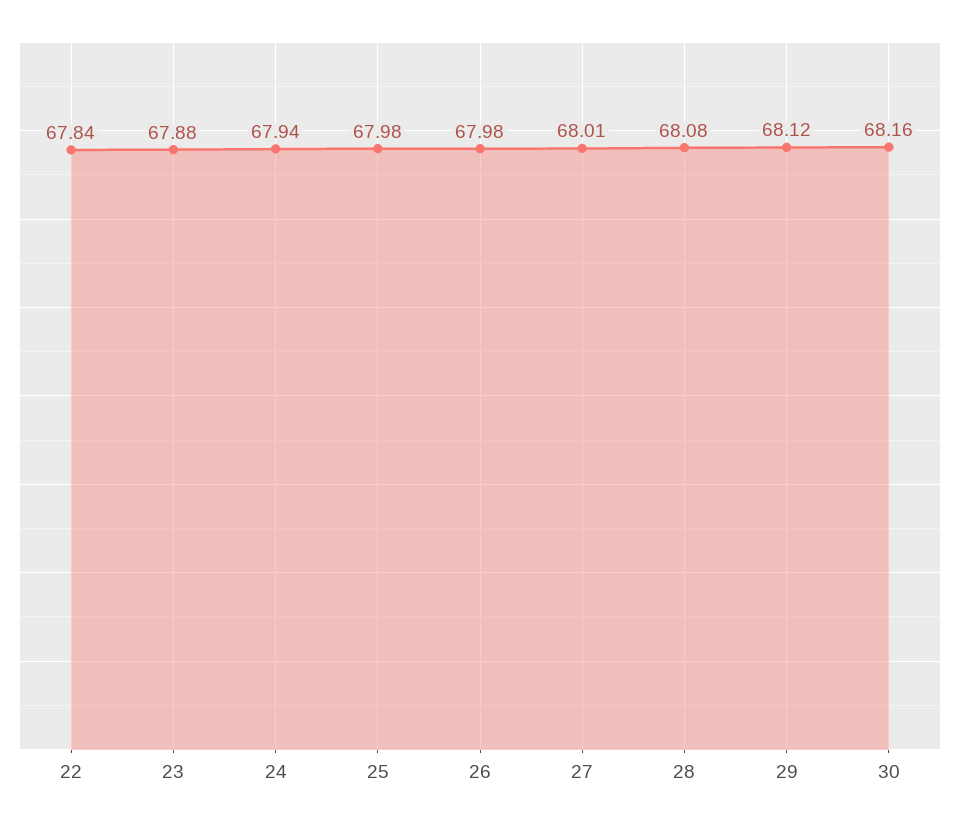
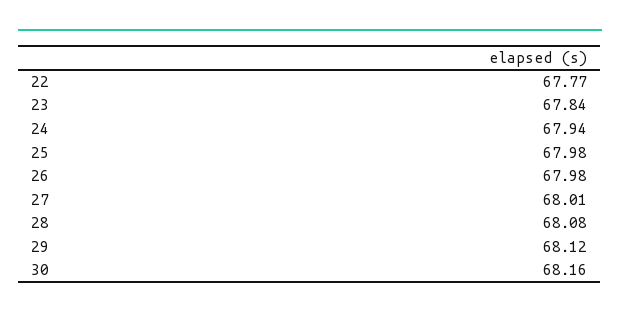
  {
-   "22": 67.84,
+   "22": 67.77,
-   "23": 67.88,
+   "23": 67.84,
    "24": 67.94,
    "25": 67.98,
    "26": 67.98,
    "27": 68.01,
    "28": 68.08,
    "29": 68.12,
    "30": 68.16
  }

